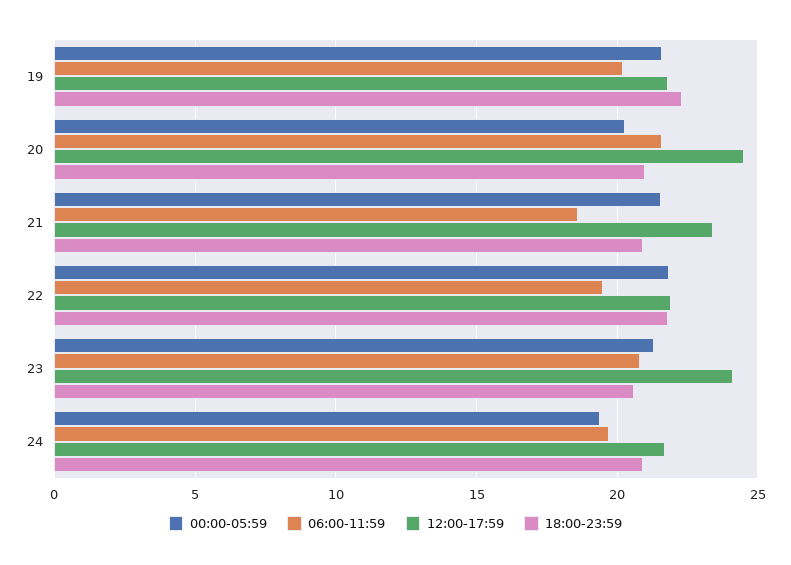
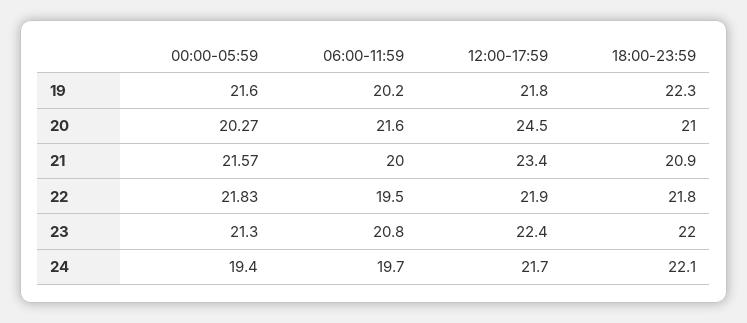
  {
    "00:00-05:59": {
      "19": 21.6,
      "20": 20.27,
      "21": 21.57,
      "22": 21.83,
      "23": 21.3,
      "24": 19.4
    },
    "06:00-11:59": {
      "19": 20.2,
      "20": 21.6,
-     "21": 18.5,
+     "21": 20,
      "22": 19.5,
      "23": 20.8,
      "24": 19.7
    },
    "12:00-17:59": {
      "19": 21.8,
      "20": 24.5,
      "21": 23.4,
      "22": 21.9,
-     "23": 24,
+     "23": 22.4,
      "24": 21.7
    },
    "18:00-23:59": {
      "19": 22.3,
      "20": 21,
      "21": 20.9,
      "22": 21.8,
-     "23": 20.5,
+     "23": 22,
-     "24": 21
+     "24": 22.1
    }
  }

